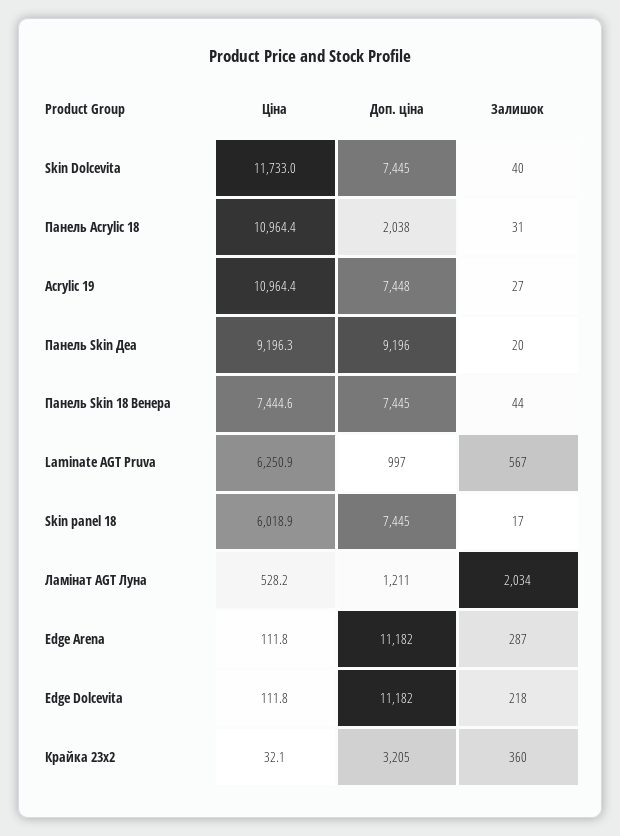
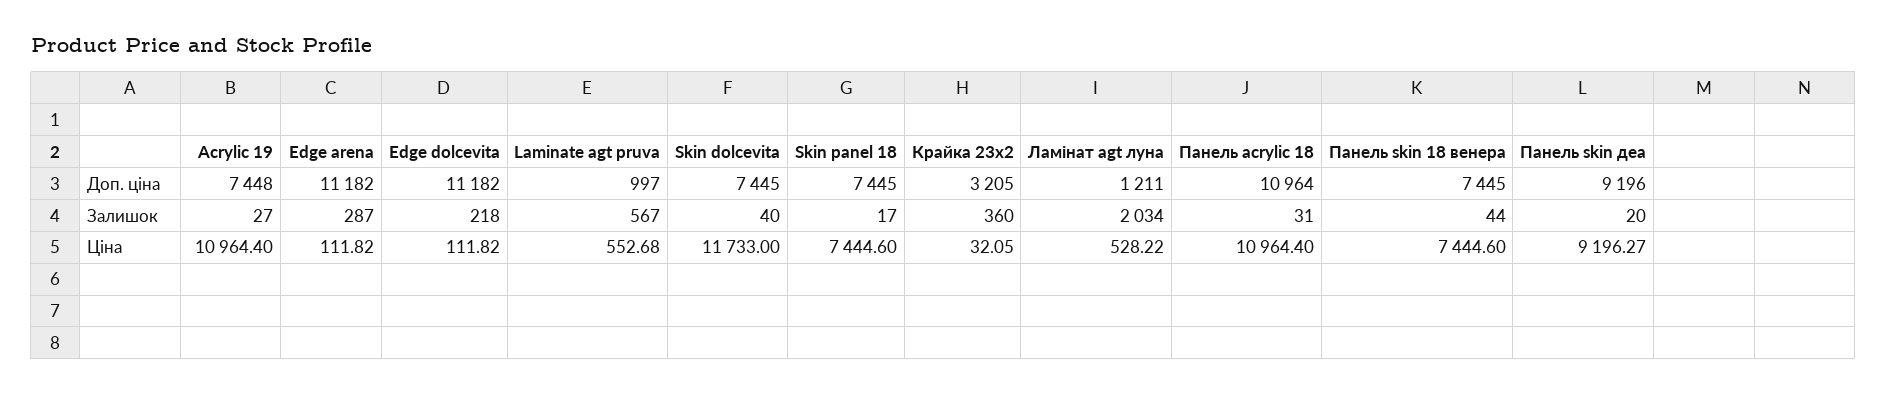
  {
    "Ціна": {
      "Skin Dolcevita": 11733,
      "Панель Acrylic 18": 10964.4,
      "Acrylic 19": 10964.4,
      "Панель Skin Деа": 9196.27,
      "Панель Skin 18 Венера": 7444.6,
-     "Laminate AGT Pruva": 6250.9,
+     "Laminate AGT Pruva": 552.68,
-     "Skin panel 18": 6018.9,
+     "Skin panel 18": 7444.6,
      "Ламінат AGT Луна": 528.22,
      "Edge Arena": 111.82,
      "Edge Dolcevita": 111.82,
      "Крайка 23x2": 32.05
    },
    "Доп. ціна": {
      "Skin Dolcevita": 7445,
-     "Панель Acrylic 18": 2038,
+     "Панель Acrylic 18": 10964,
      "Acrylic 19": 7448,
      "Панель Skin Деа": 9196,
      "Панель Skin 18 Венера": 7445,
      "Laminate AGT Pruva": 997,
      "Skin panel 18": 7445,
      "Ламінат AGT Луна": 1211,
      "Edge Arena": 11182,
      "Edge Dolcevita": 11182,
      "Крайка 23x2": 3205
    },
    "Залишок": {
      "Skin Dolcevita": 40,
      "Панель Acrylic 18": 31,
      "Acrylic 19": 27,
      "Панель Skin Деа": 20,
      "Панель Skin 18 Венера": 44,
      "Laminate AGT Pruva": 567,
      "Skin panel 18": 17,
      "Ламінат AGT Луна": 2034,
      "Edge Arena": 287,
      "Edge Dolcevita": 218,
      "Крайка 23x2": 360
    }
  }

